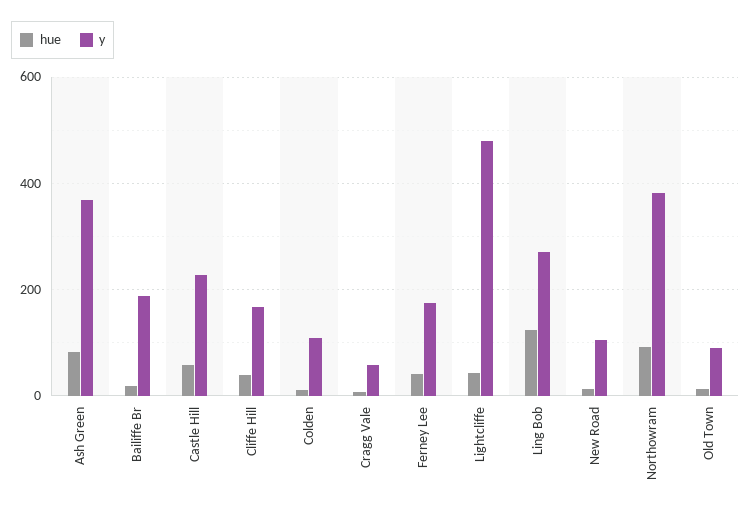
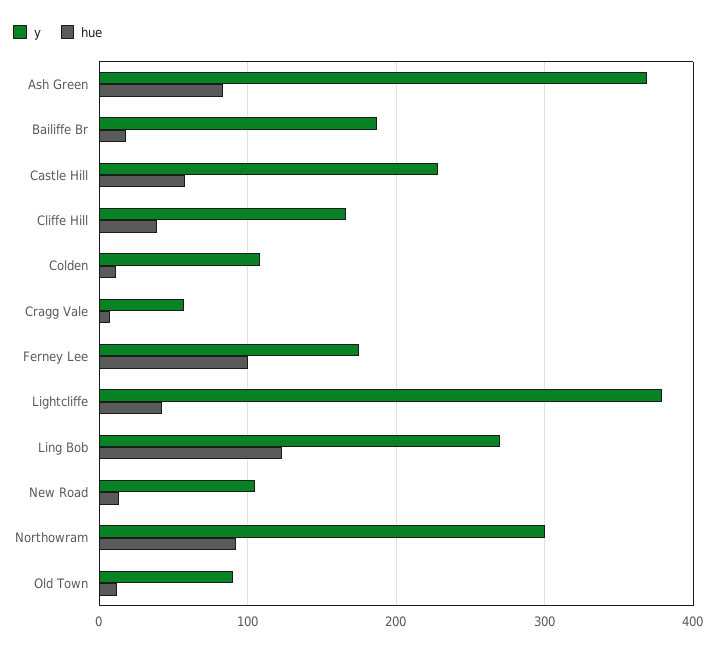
  {
    "hue": {
      "Ash Green": 80,
      "Bailiffe Br": 20,
      "Castle Hill": 60,
      "Cliffe Hill": 40,
      "Colden": 10,
      "Cragg Vale": 10,
-     "Ferney Lee": 40,
+     "Ferney Lee": 100,
      "Lightcliffe": 40,
      "Ling Bob": 120,
      "New Road": 10,
      "Northowram": 90,
      "Old Town": 10
    },
    "y": {
      "Ash Green": 370,
      "Bailiffe Br": 190,
      "Castle Hill": 230,
      "Cliffe Hill": 170,
      "Colden": 110,
      "Cragg Vale": 60,
      "Ferney Lee": 180,
-     "Lightcliffe": 480,
+     "Lightcliffe": 380,
      "Ling Bob": 270,
      "New Road": 110,
-     "Northowram": 380,
+     "Northowram": 300,
      "Old Town": 90
    }
  }

